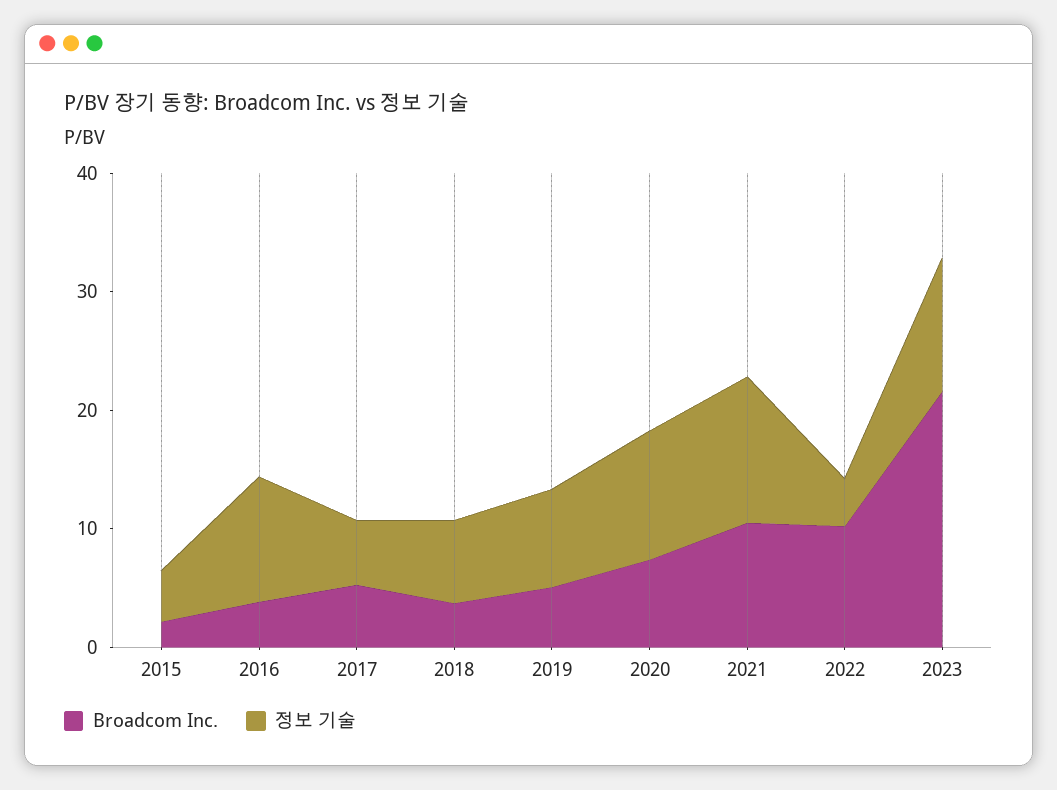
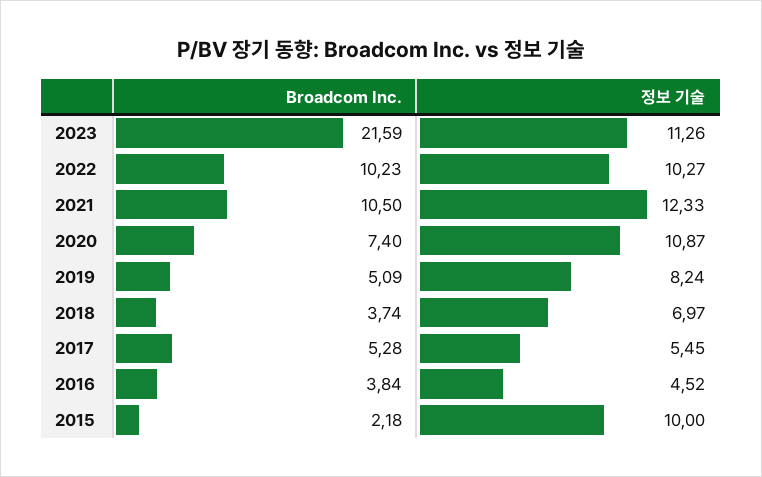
  {
    "Broadcom Inc.": {
      "2015": 2.18,
      "2016": 3.84,
      "2017": 5.28,
      "2018": 3.74,
      "2019": 5.09,
      "2020": 7.4,
      "2021": 10.5,
      "2022": 10.23,
      "2023": 21.59
    },
    "정보 기술": {
-     "2015": 4,
+     "2015": 10,
-     "2016": 10,
+     "2016": 4.52,
      "2017": 5.45,
      "2018": 6.97,
      "2019": 8.24,
      "2020": 10.87,
      "2021": 12.33,
-     "2022": 4,
+     "2022": 10.27,
      "2023": 11.26
    }
  }

